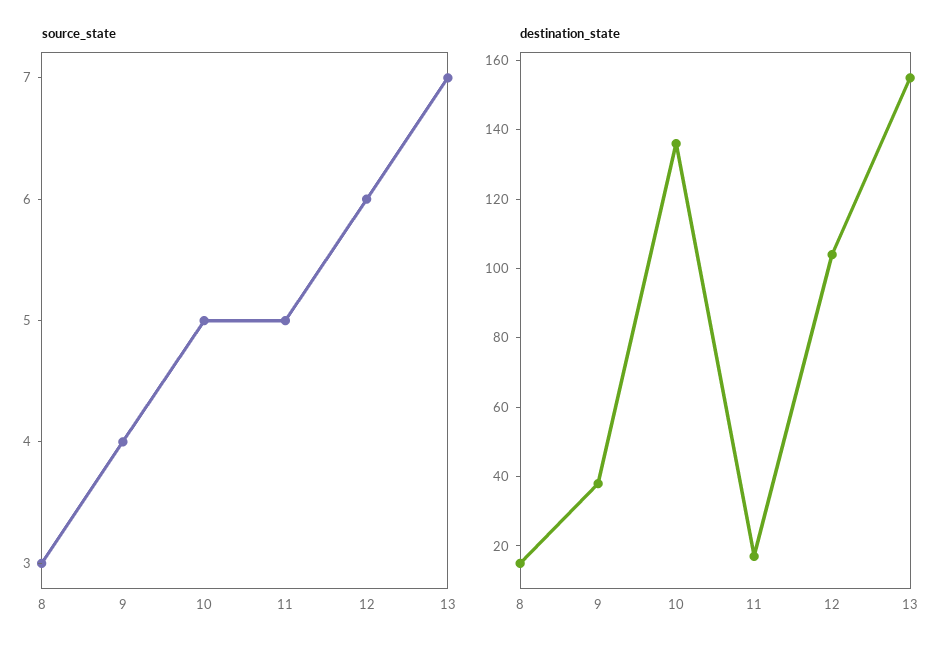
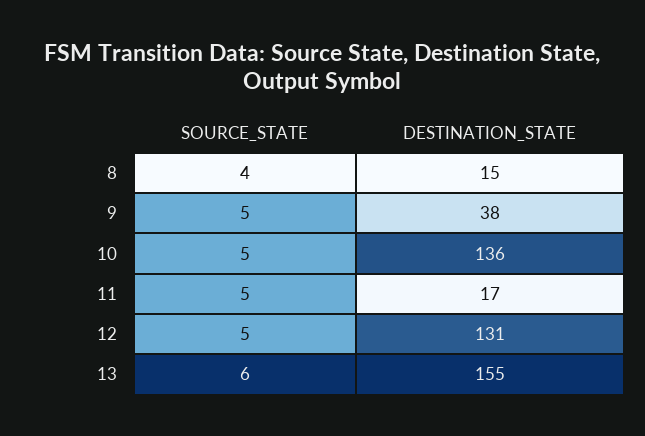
  {
    "source_state": {
-     "8": 3,
+     "8": 4,
-     "9": 4,
+     "9": 5,
      "10": 5,
      "11": 5,
-     "12": 6,
+     "12": 5,
-     "13": 7
+     "13": 6
    },
    "destination_state": {
      "8": 15,
      "9": 38,
      "10": 136,
      "11": 17,
-     "12": 105,
+     "12": 131,
      "13": 155
    }
  }

